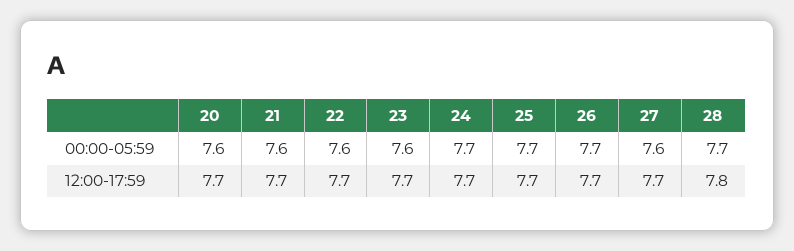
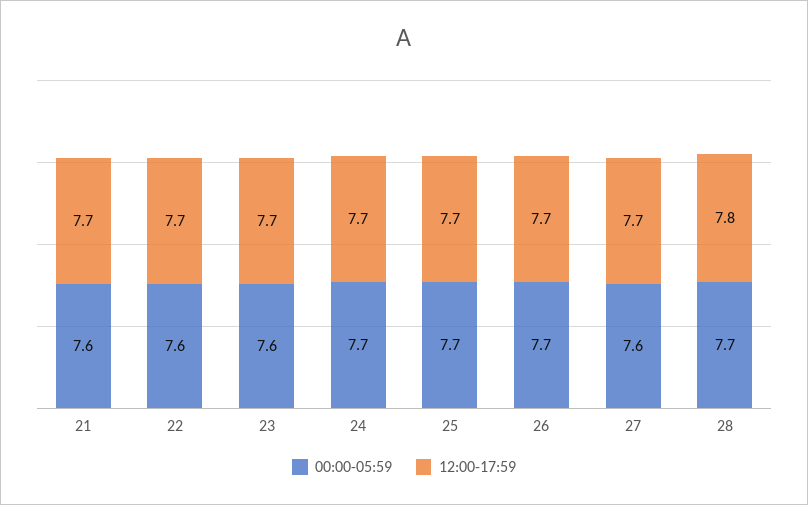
  {
    "00:00-05:59": {
-     "20": 7.6,
      "21": 7.6,
      "22": 7.6,
      "23": 7.6,
      "24": 7.7,
      "25": 7.7,
      "26": 7.7,
      "27": 7.6,
      "28": 7.7
    },
    "12:00-17:59": {
-     "20": 7.7,
      "21": 7.7,
      "22": 7.7,
      "23": 7.7,
      "24": 7.7,
      "25": 7.7,
      "26": 7.7,
      "27": 7.7,
      "28": 7.8
    }
  }

